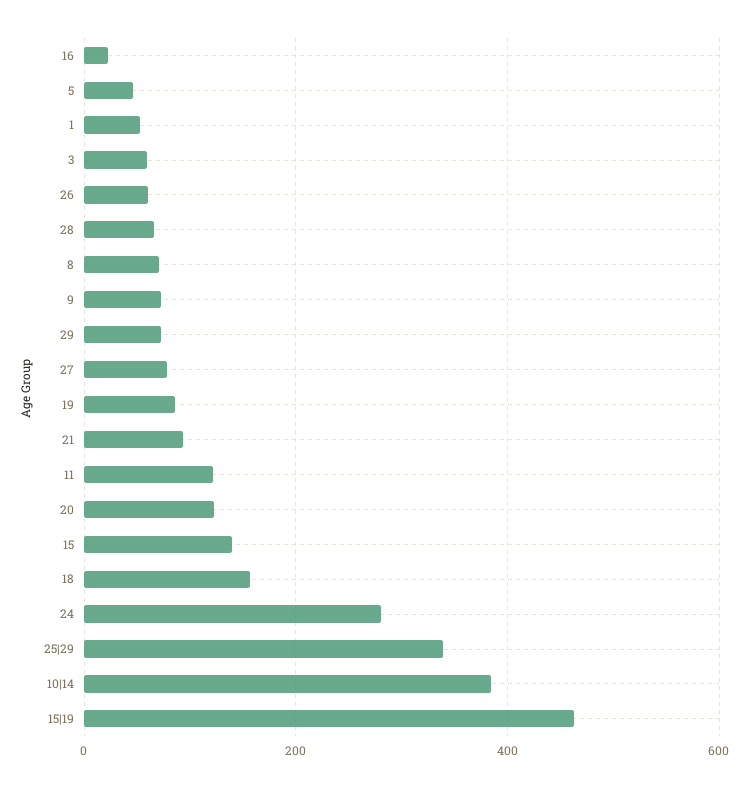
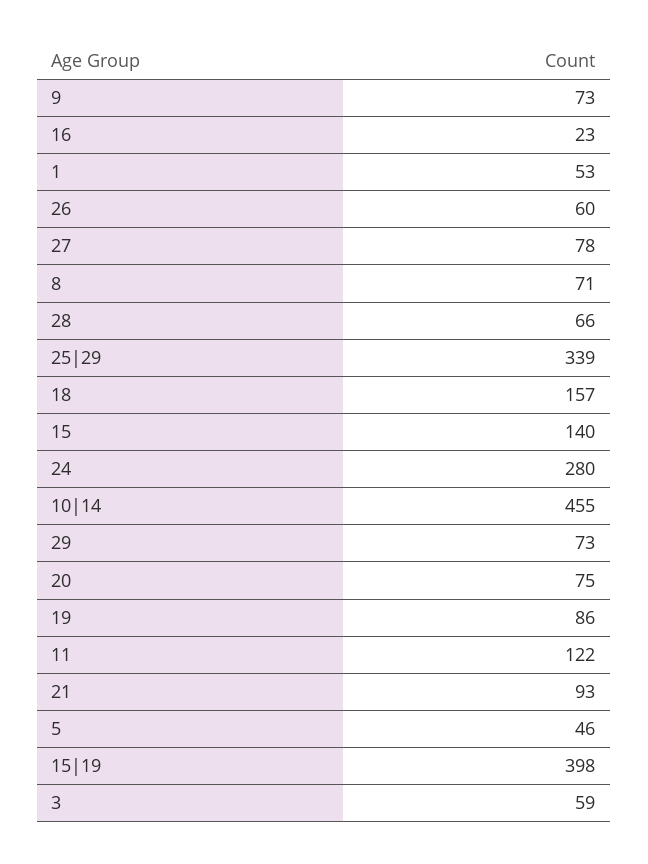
  {
    "16": 23,
    "5": 46,
    "1": 53,
    "3": 59,
    "26": 60,
    "28": 66,
    "8": 71,
    "9": 73,
    "29": 73,
    "27": 78,
    "19": 86,
    "21": 93,
    "11": 122,
-   "20": 120,
+   "20": 75,
    "15": 140,
    "18": 157,
    "24": 280,
    "25|29": 339,
-   "10|14": 380,
+   "10|14": 455,
-   "15|19": 460
+   "15|19": 398
  }

